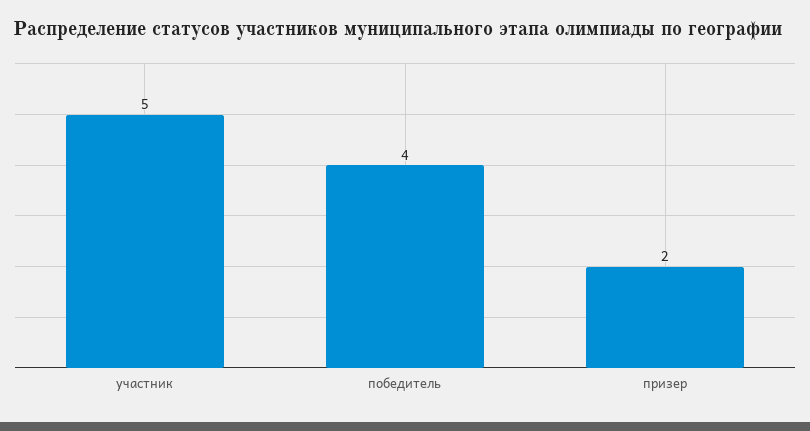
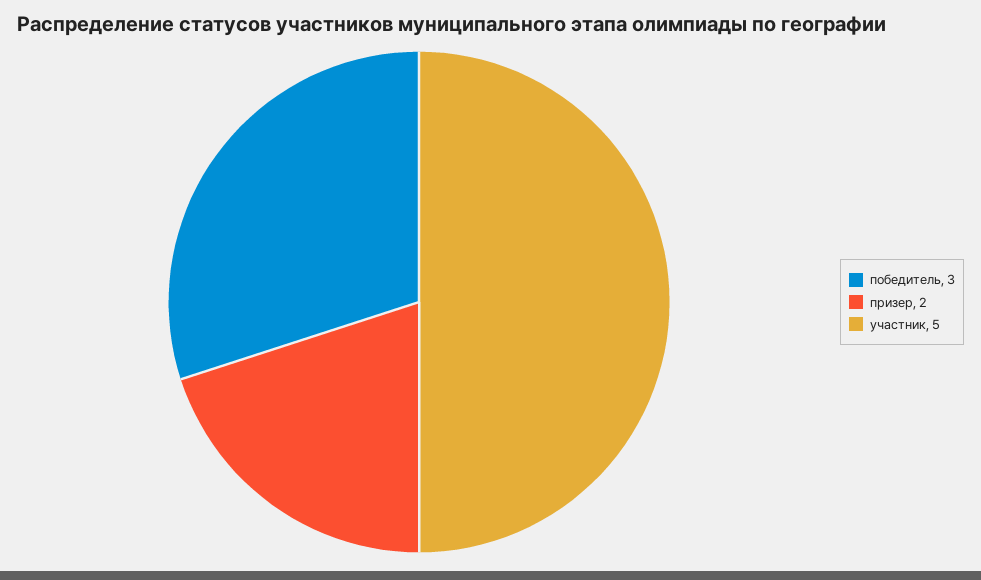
  {
    "участник": 5,
-   "победитель": 4,
+   "победитель": 3,
    "призер": 2
  }

